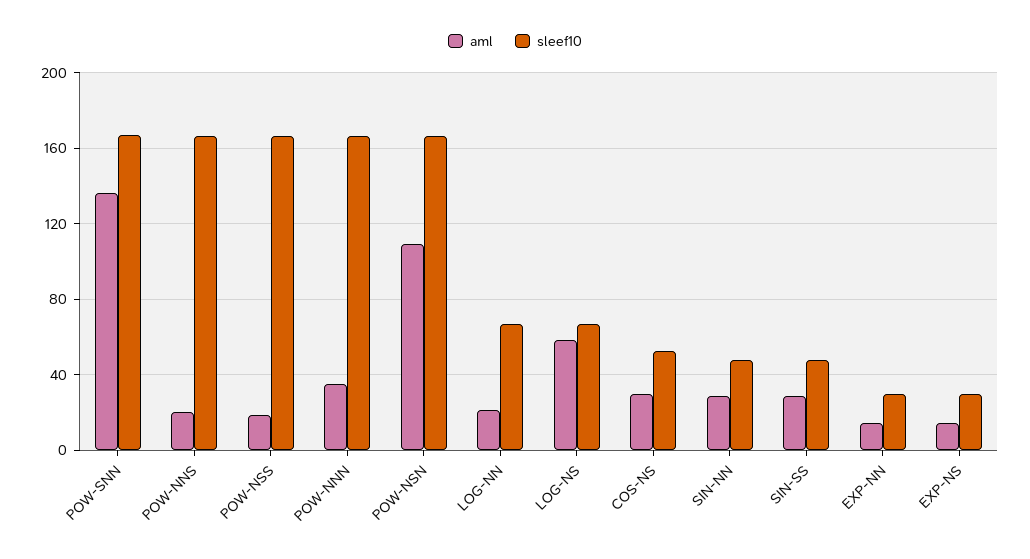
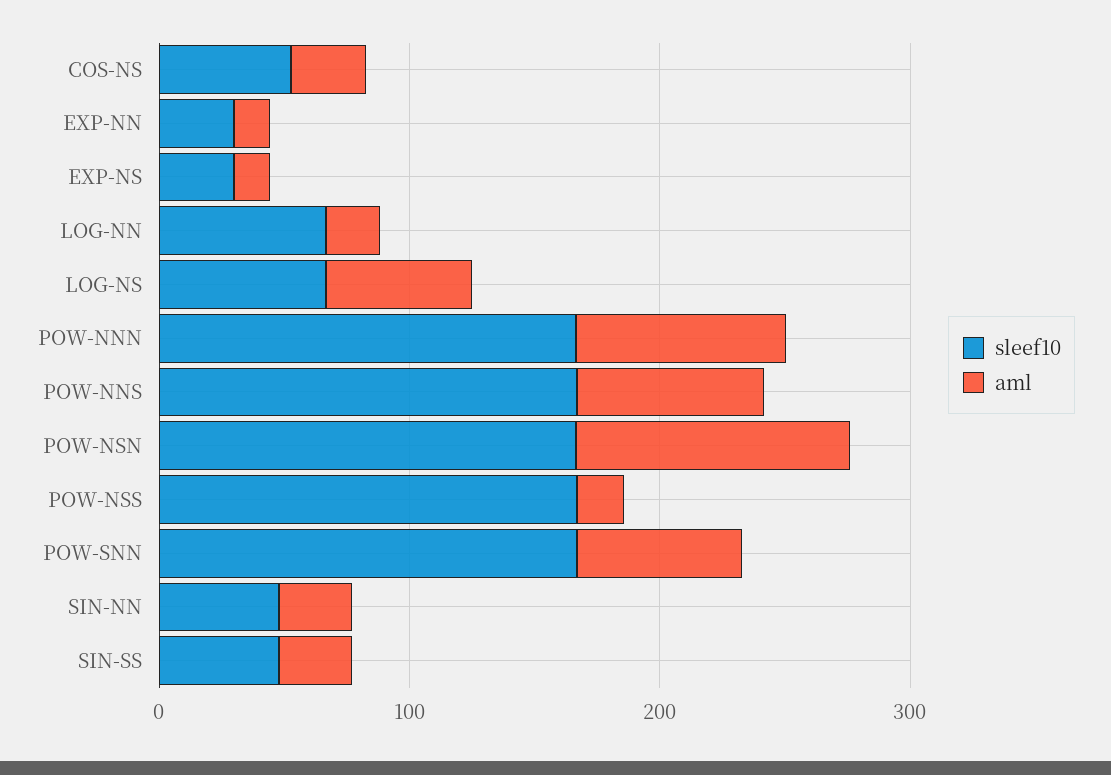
  {
    "aml": {
-     "POW-SNN": 135,
+     "POW-SNN": 60,
-     "POW-NNS": 20,
+     "POW-NNS": 80,
      "POW-NSS": 20,
-     "POW-NNN": 35,
+     "POW-NNN": 80,
      "POW-NSN": 110,
      "LOG-NN": 20,
      "LOG-NS": 60,
      "COS-NS": 30,
      "SIN-NN": 30,
      "SIN-SS": 30,
      "EXP-NN": 15,
      "EXP-NS": 15
    },
    "sleef10": {
      "POW-SNN": 165,
      "POW-NNS": 165,
      "POW-NSS": 165,
      "POW-NNN": 165,
      "POW-NSN": 165,
      "LOG-NN": 65,
      "LOG-NS": 65,
      "COS-NS": 55,
      "SIN-NN": 50,
      "SIN-SS": 50,
      "EXP-NN": 30,
      "EXP-NS": 30
    }
  }

